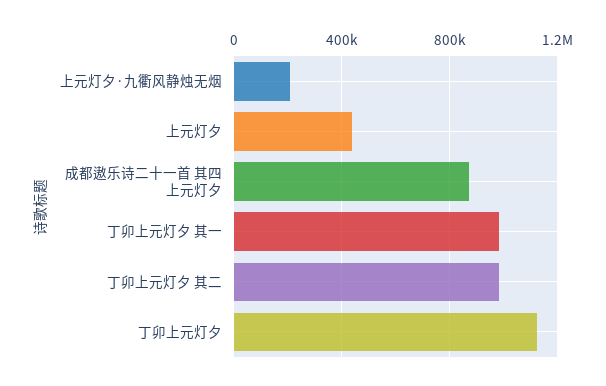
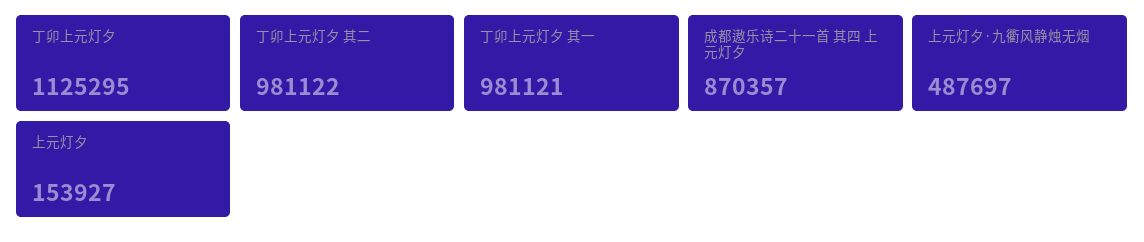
  {
-   "上元灯夕·九衢风静烛无烟": 200000,
+   "上元灯夕·九衢风静烛无烟": 487697,
-   "上元灯夕": 450000,
+   "上元灯夕": 153927,
    "成都遨乐诗二十一首 其四 上元灯夕": 870357,
    "丁卯上元灯夕 其一": 981121,
    "丁卯上元灯夕 其二": 981122,
    "丁卯上元灯夕": 1125295
  }

